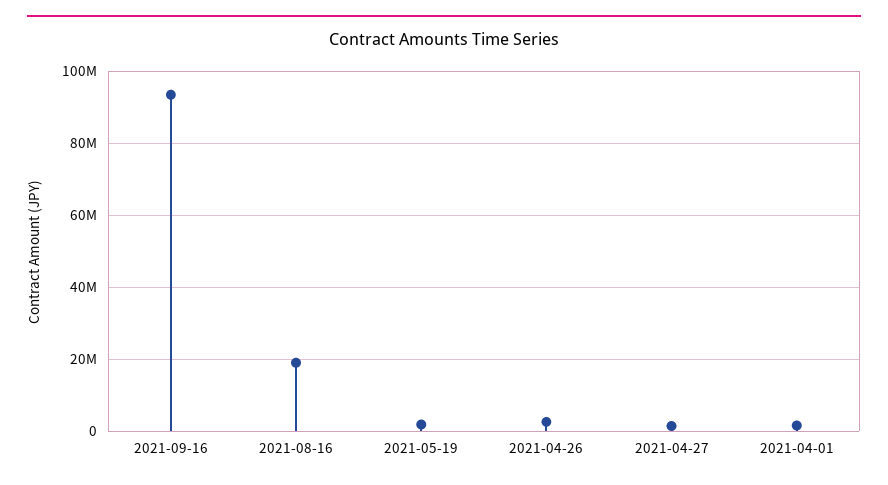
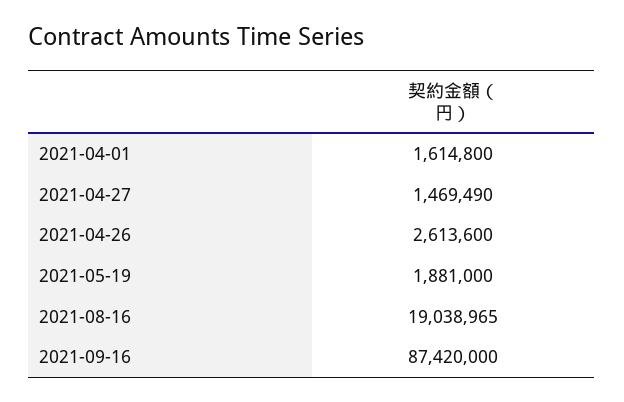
  {
-   "2021-09-16": 94000000,
+   "2021-09-16": 87420000,
    "2021-08-16": 19038965,
    "2021-05-19": 1881000,
    "2021-04-26": 2613600,
    "2021-04-27": 1469490,
    "2021-04-01": 1614800
  }

